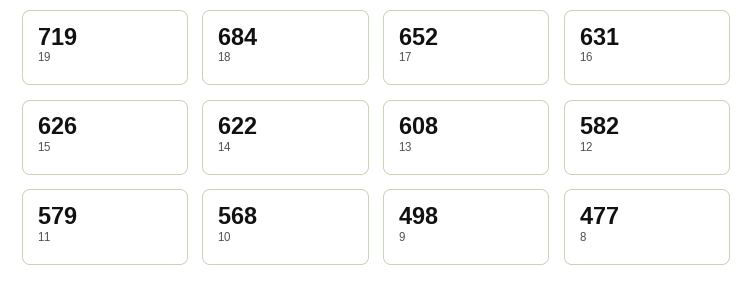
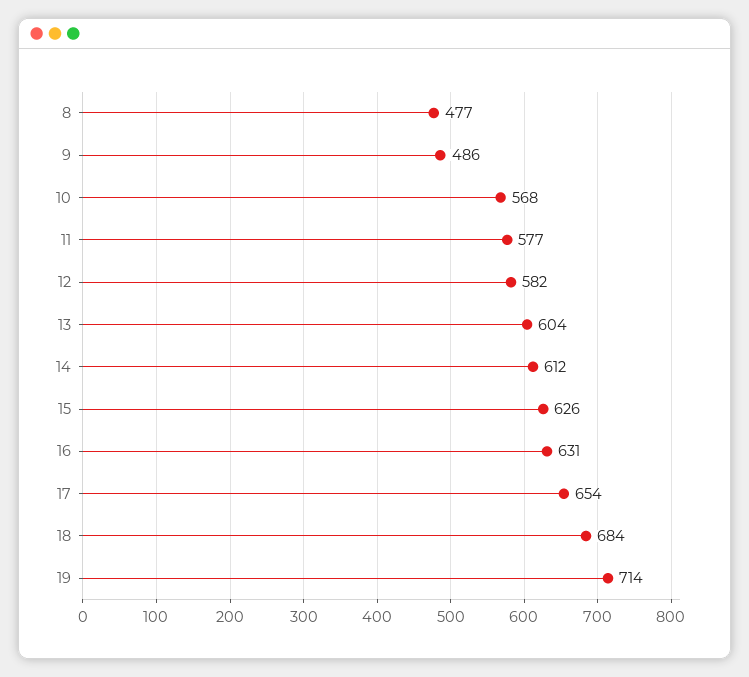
  {
-   "19": 719,
+   "19": 714,
    "18": 684,
-   "17": 652,
+   "17": 654,
    "16": 631,
    "15": 626,
-   "14": 622,
+   "14": 612,
-   "13": 608,
+   "13": 604,
    "12": 582,
-   "11": 579,
+   "11": 577,
    "10": 568,
-   "9": 498,
+   "9": 486,
    "8": 477
  }

